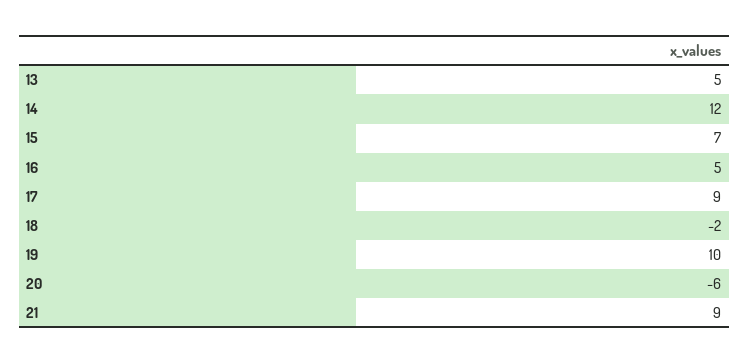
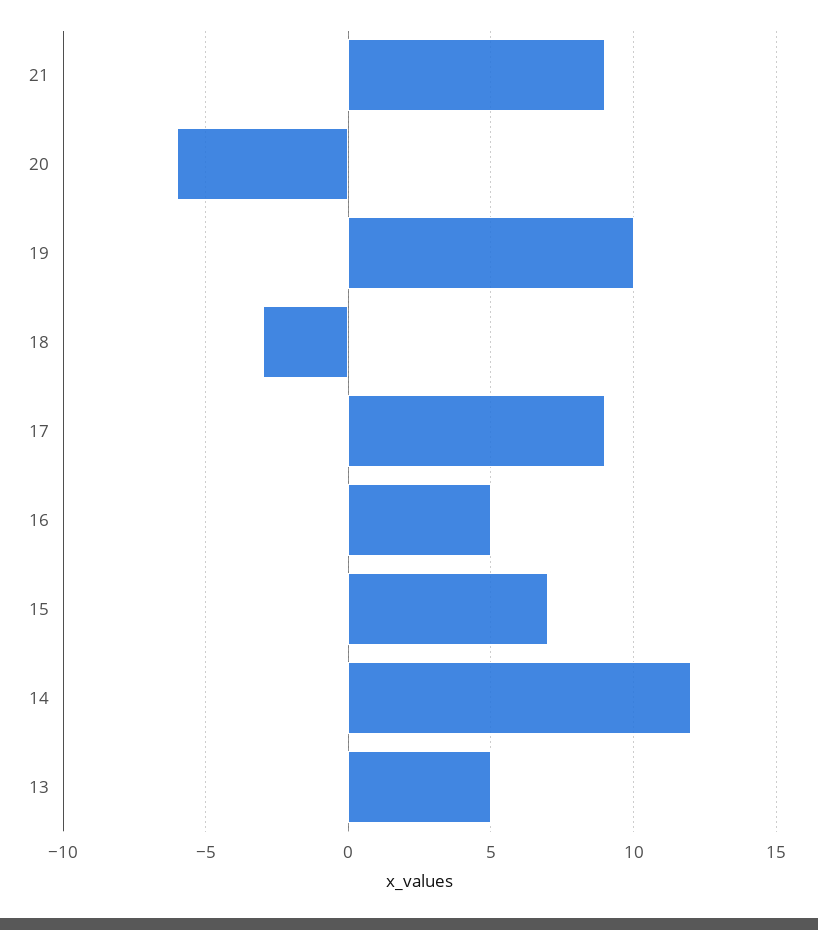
  {
    "13": 5,
    "14": 12,
    "15": 7,
    "16": 5,
    "17": 9,
-   "18": -2,
+   "18": -3,
    "19": 10,
    "20": -6,
    "21": 9
  }

